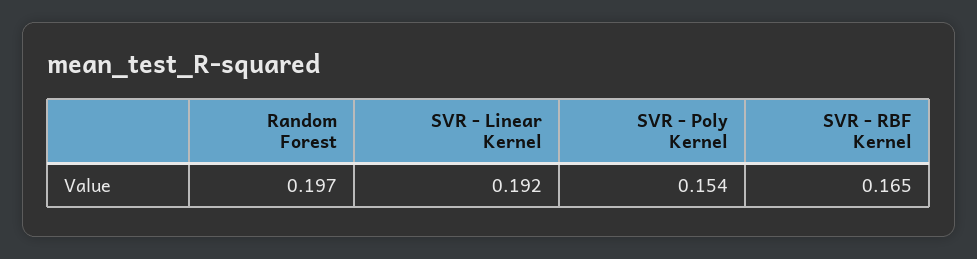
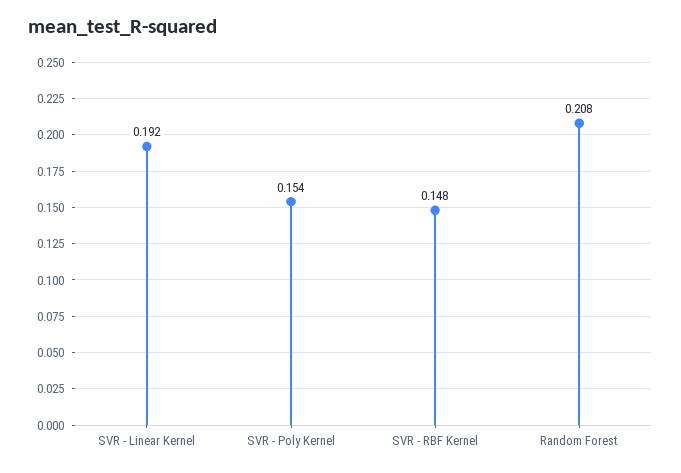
  {
-   "Random Forest": 0.197,
+   "Random Forest": 0.208,
    "SVR - Linear Kernel": 0.192,
    "SVR - Poly Kernel": 0.154,
-   "SVR - RBF Kernel": 0.165
+   "SVR - RBF Kernel": 0.148
  }

